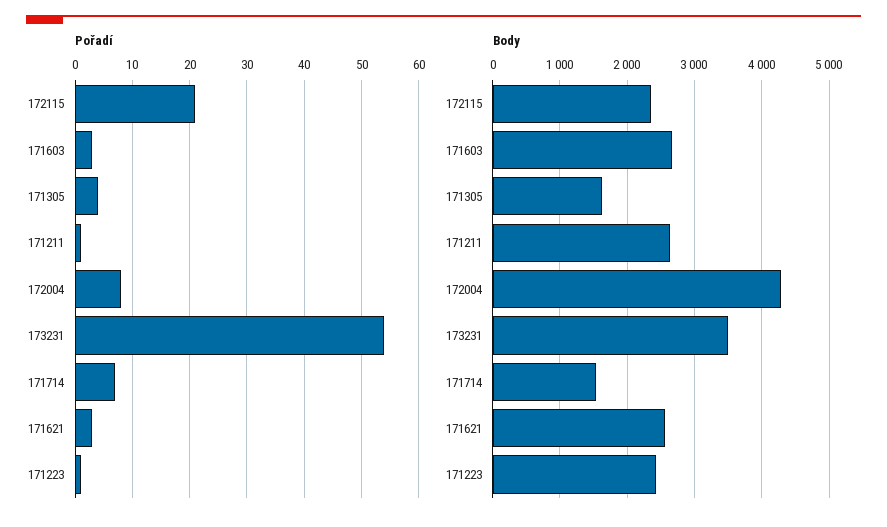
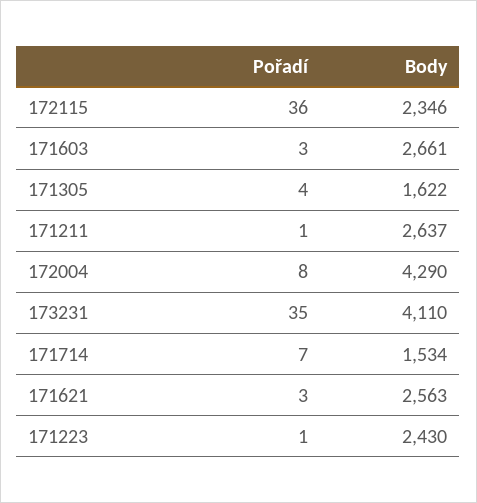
  {
    "Pořadí": {
-     "172115": 20,
+     "172115": 36,
      "171603": 3,
      "171305": 4,
      "171211": 1,
      "172004": 8,
-     "173231": 55,
+     "173231": 35,
      "171714": 7,
      "171621": 3,
      "171223": 1
    },
    "Body": {
      "172115": 2346,
      "171603": 2661,
      "171305": 1622,
      "171211": 2637,
      "172004": 4290,
-     "173231": 3500,
+     "173231": 4110,
      "171714": 1534,
      "171621": 2563,
      "171223": 2430
    }
  }

